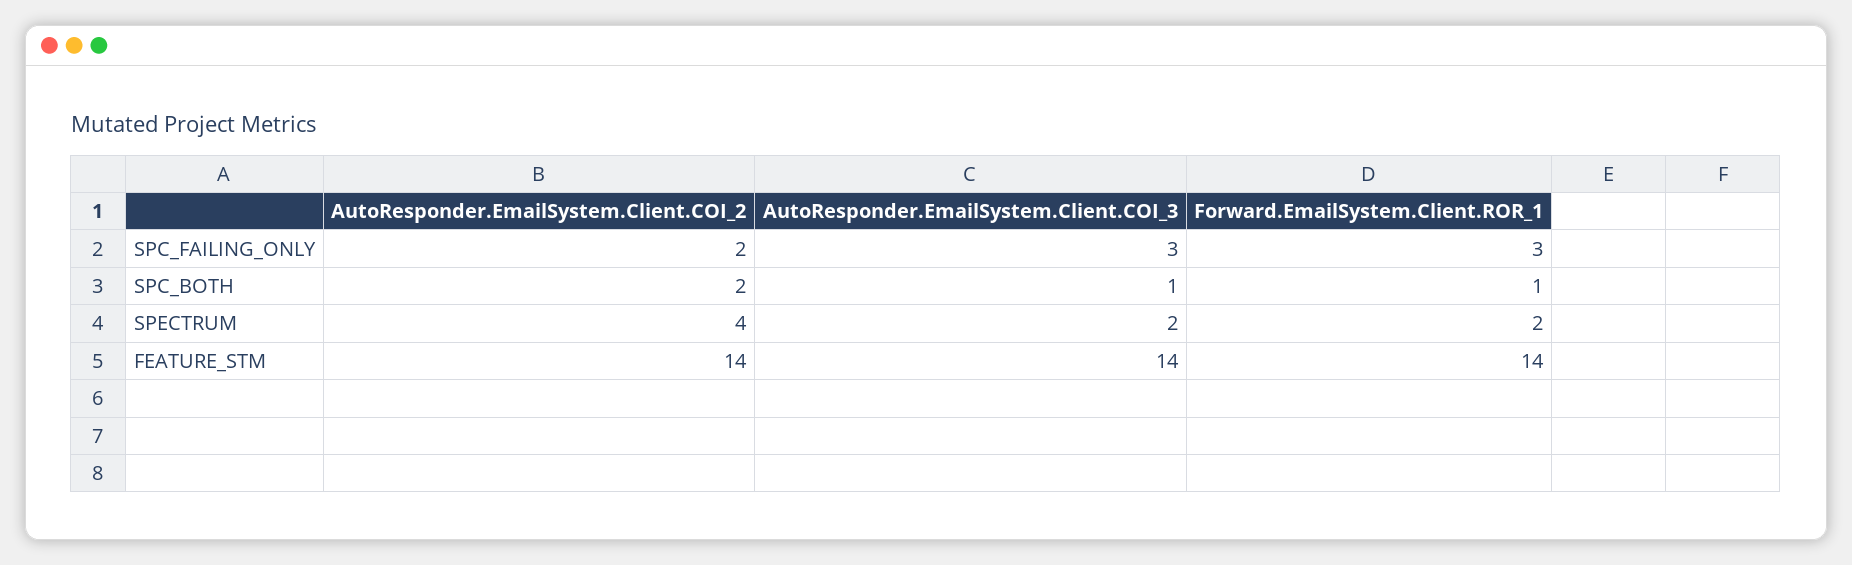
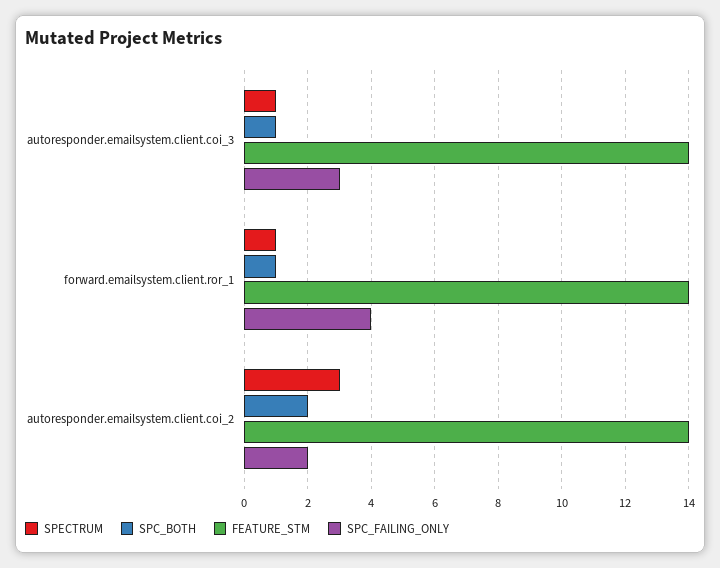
  {
    "SPC_FAILING_ONLY": {
      "AutoResponder.EmailSystem.Client.COI_2": 2,
      "AutoResponder.EmailSystem.Client.COI_3": 3,
-     "Forward.EmailSystem.Client.ROR_1": 3
+     "Forward.EmailSystem.Client.ROR_1": 4
    },
    "SPC_BOTH": {
      "AutoResponder.EmailSystem.Client.COI_2": 2,
      "AutoResponder.EmailSystem.Client.COI_3": 1,
      "Forward.EmailSystem.Client.ROR_1": 1
    },
    "SPECTRUM": {
-     "AutoResponder.EmailSystem.Client.COI_2": 4,
+     "AutoResponder.EmailSystem.Client.COI_2": 3,
-     "AutoResponder.EmailSystem.Client.COI_3": 2,
+     "AutoResponder.EmailSystem.Client.COI_3": 1,
-     "Forward.EmailSystem.Client.ROR_1": 2
+     "Forward.EmailSystem.Client.ROR_1": 1
    },
    "FEATURE_STM": {
      "AutoResponder.EmailSystem.Client.COI_2": 14,
      "AutoResponder.EmailSystem.Client.COI_3": 14,
      "Forward.EmailSystem.Client.ROR_1": 14
    }
  }

